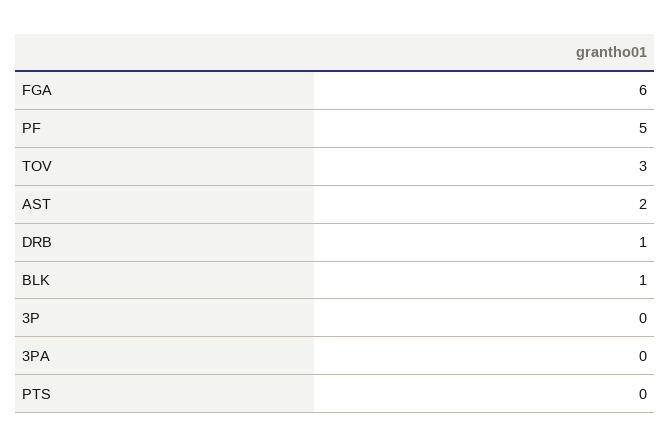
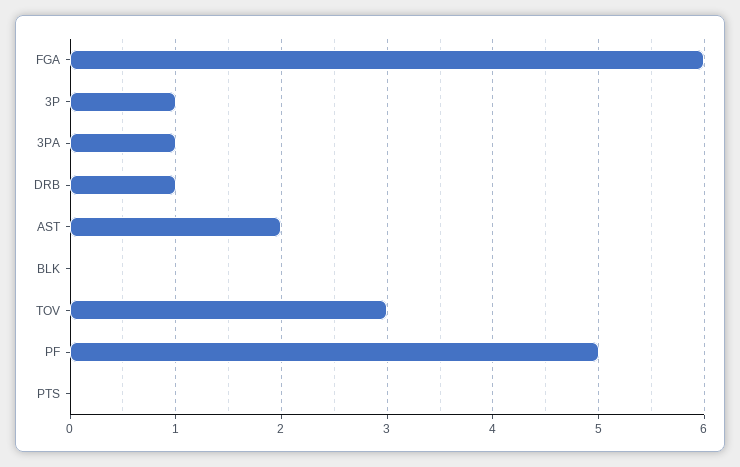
  {
    "FGA": 6,
    "PF": 5,
    "TOV": 3,
    "AST": 2,
    "DRB": 1,
-   "BLK": 1,
+   "BLK": 0,
-   "3P": 0,
+   "3P": 1,
-   "3PA": 0,
+   "3PA": 1,
    "PTS": 0
  }

